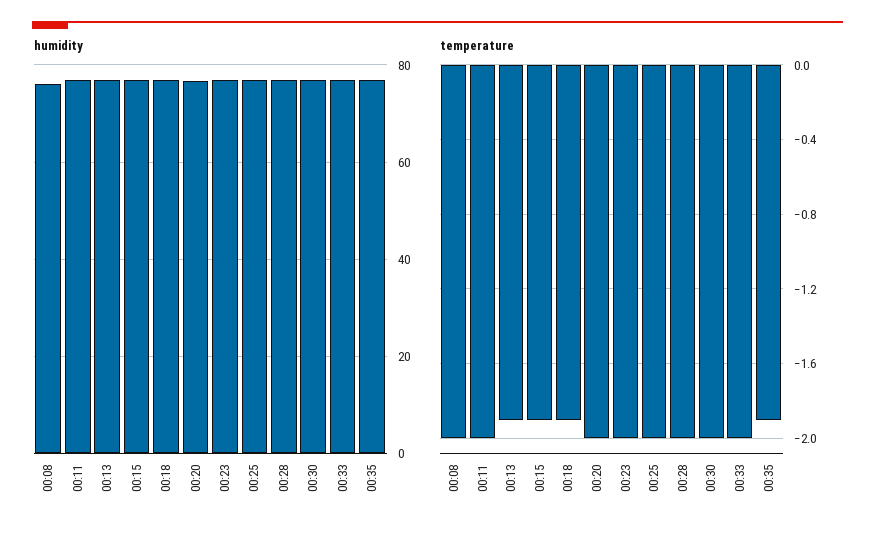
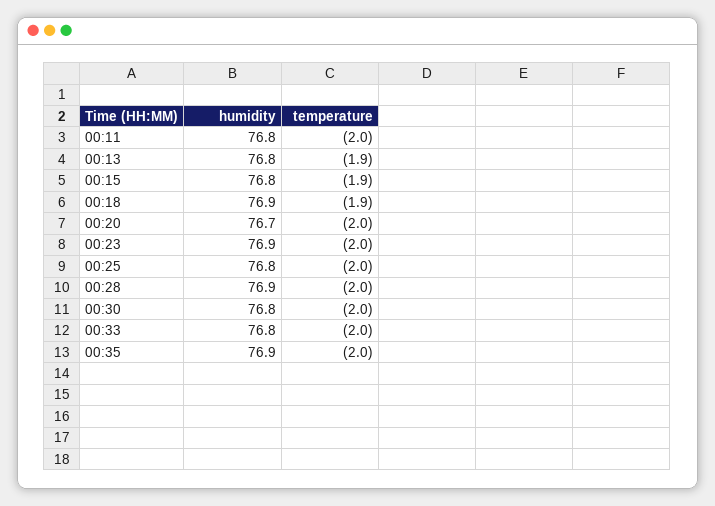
  {
    "humidity": {
-     "00:08": 76,
      "00:11": 76.8,
      "00:13": 76.8,
      "00:15": 76.8,
      "00:18": 76.9,
      "00:20": 76.7,
      "00:23": 76.9,
      "00:25": 76.8,
      "00:28": 76.9,
      "00:30": 76.8,
      "00:33": 76.8,
      "00:35": 76.9
    },
    "temperature": {
-     "00:08": -2,
      "00:11": -2,
      "00:13": -1.9,
      "00:15": -1.9,
      "00:18": -1.9,
      "00:20": -2,
      "00:23": -2,
      "00:25": -2,
      "00:28": -2,
      "00:30": -2,
      "00:33": -2,
-     "00:35": -1.9
+     "00:35": -2
    }
  }

